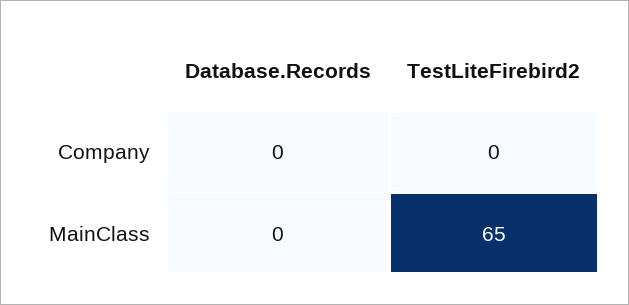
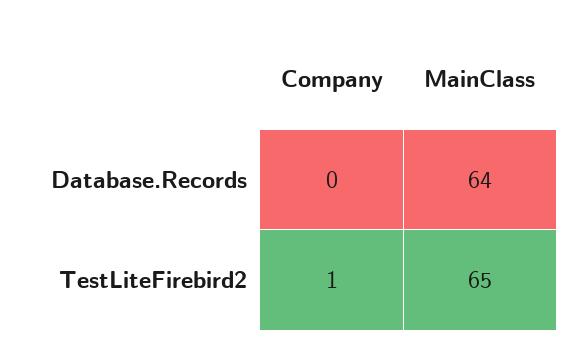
  {
    "Database.Records": {
      "Company": 0,
-     "MainClass": 0
+     "MainClass": 64
    },
    "TestLiteFirebird2": {
-     "Company": 0,
+     "Company": 1,
      "MainClass": 65
    }
  }

